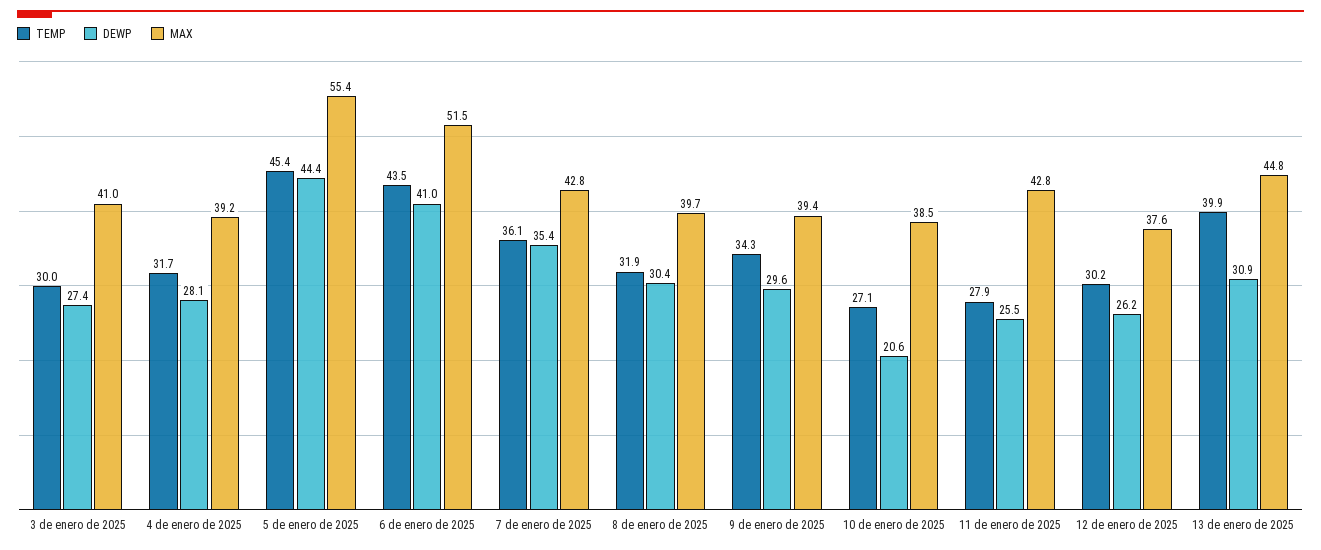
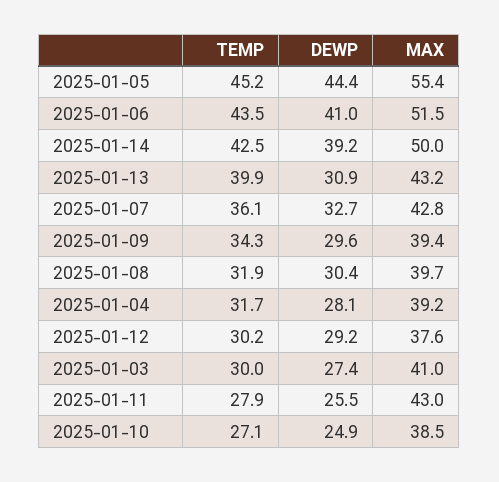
  {
    "TEMP": {
      "3 de enero de 2025": 30,
      "4 de enero de 2025": 31.7,
-     "5 de enero de 2025": 45.4,
+     "5 de enero de 2025": 45.2,
      "6 de enero de 2025": 43.5,
      "7 de enero de 2025": 36.1,
      "8 de enero de 2025": 31.9,
      "9 de enero de 2025": 34.3,
      "10 de enero de 2025": 27.1,
      "11 de enero de 2025": 27.9,
      "12 de enero de 2025": 30.2,
-     "13 de enero de 2025": 39.9
+     "13 de enero de 2025": 39.9,
+     "2025-01-14": 42.5
    },
    "DEWP": {
      "3 de enero de 2025": 27.4,
      "4 de enero de 2025": 28.1,
      "5 de enero de 2025": 44.4,
      "6 de enero de 2025": 41,
-     "7 de enero de 2025": 35.4,
+     "7 de enero de 2025": 32.7,
      "8 de enero de 2025": 30.4,
      "9 de enero de 2025": 29.6,
-     "10 de enero de 2025": 20.6,
+     "10 de enero de 2025": 24.9,
      "11 de enero de 2025": 25.5,
-     "12 de enero de 2025": 26.2,
+     "12 de enero de 2025": 29.2,
-     "13 de enero de 2025": 30.9
+     "13 de enero de 2025": 30.9,
+     "2025-01-14": 39.2
    },
    "MAX": {
      "3 de enero de 2025": 41,
      "4 de enero de 2025": 39.2,
      "5 de enero de 2025": 55.4,
      "6 de enero de 2025": 51.5,
      "7 de enero de 2025": 42.8,
      "8 de enero de 2025": 39.7,
      "9 de enero de 2025": 39.4,
      "10 de enero de 2025": 38.5,
-     "11 de enero de 2025": 42.8,
+     "11 de enero de 2025": 43,
      "12 de enero de 2025": 37.6,
-     "13 de enero de 2025": 44.8
+     "13 de enero de 2025": 43.2,
+     "2025-01-14": 50
    }
  }

